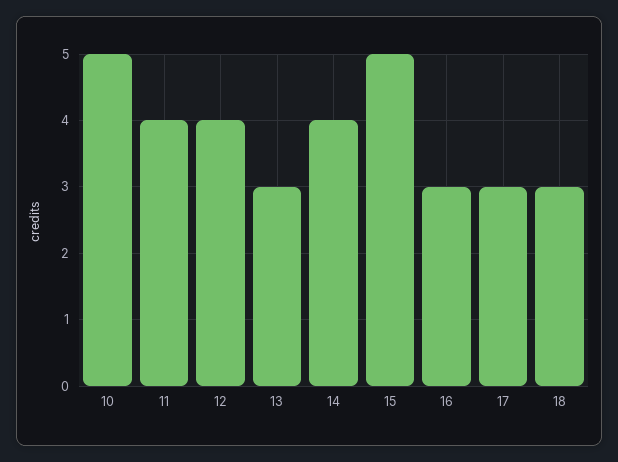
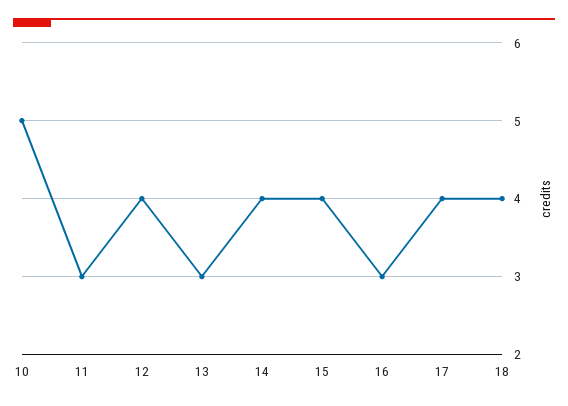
  {
    "10": 5,
-   "11": 4,
+   "11": 3,
    "12": 4,
    "13": 3,
    "14": 4,
-   "15": 5,
+   "15": 4,
    "16": 3,
-   "17": 3,
+   "17": 4,
-   "18": 3
+   "18": 4
  }

